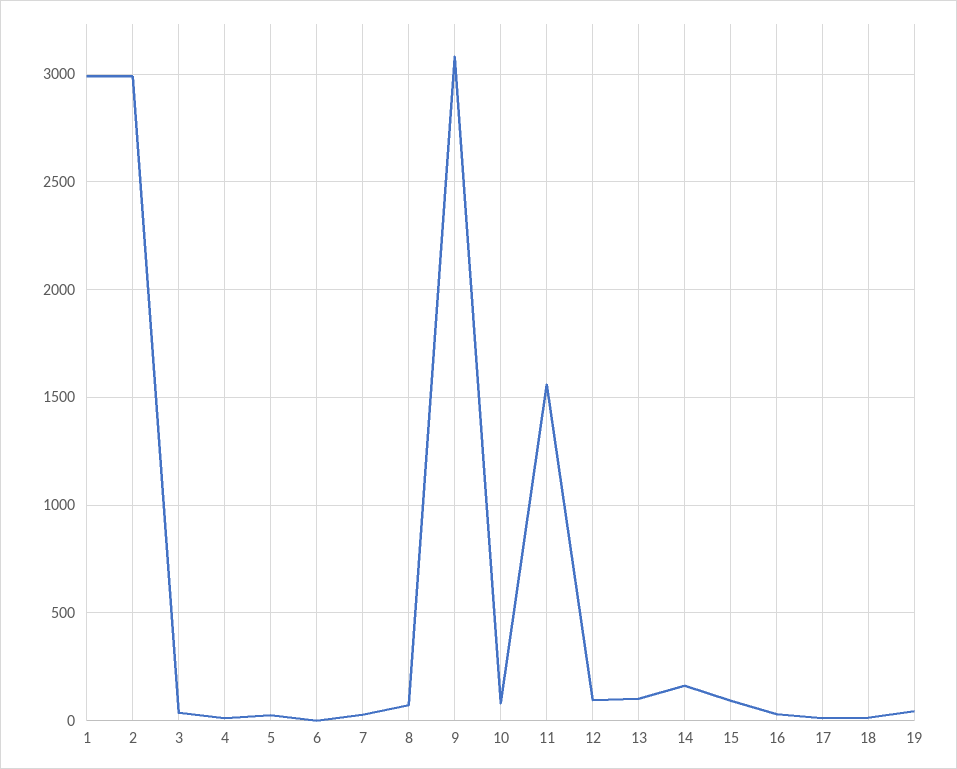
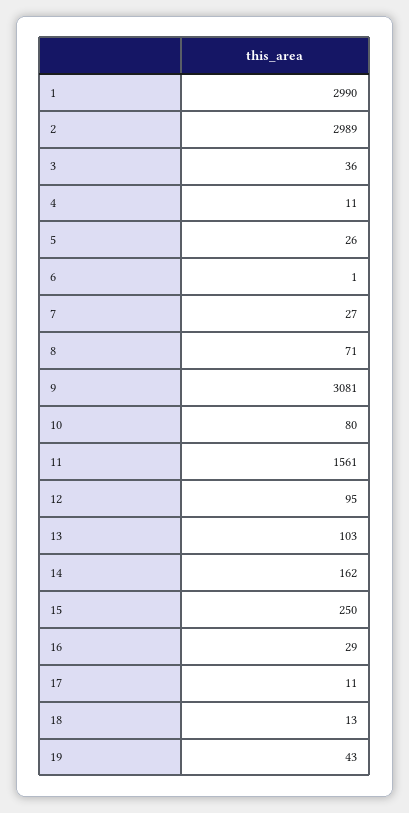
  {
    "1": 2990,
    "2": 2989,
    "3": 36,
    "4": 11,
    "5": 26,
    "6": 1,
    "7": 27,
    "8": 71,
    "9": 3081,
    "10": 80,
    "11": 1561,
    "12": 95,
    "13": 103,
    "14": 162,
-   "15": 100,
+   "15": 250,
    "16": 29,
    "17": 11,
    "18": 13,
    "19": 43
  }

